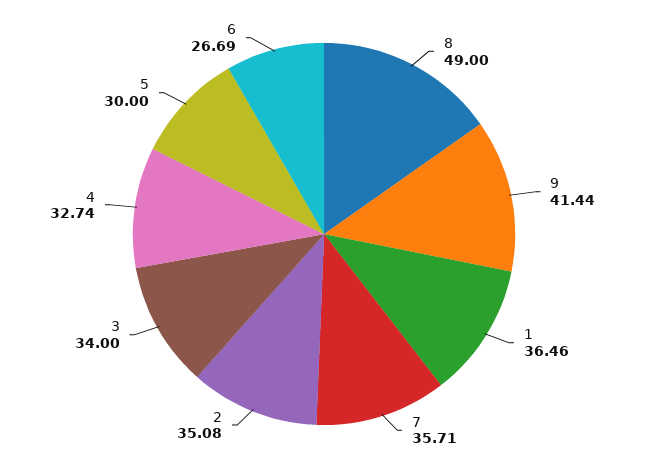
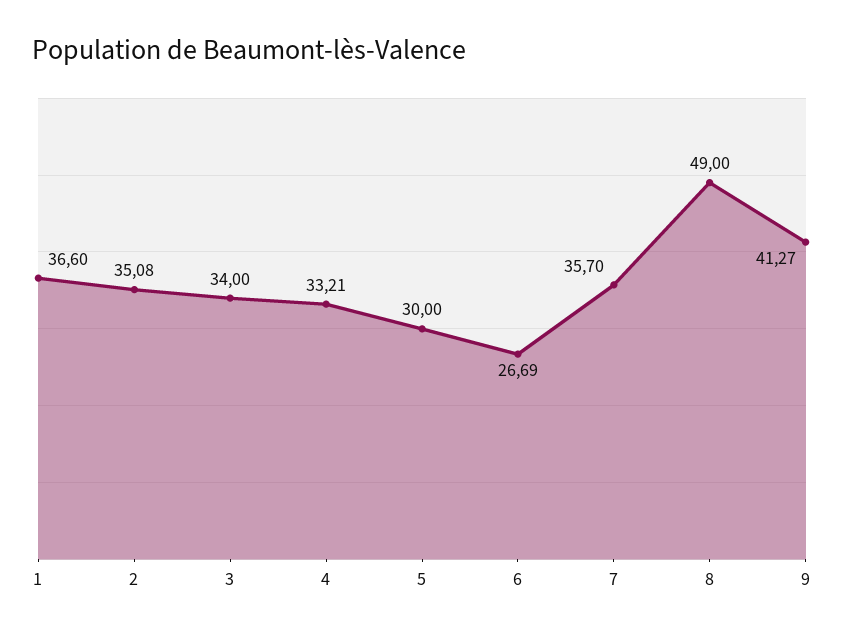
  {
    "8": 49,
-   "9": 41.44,
+   "9": 41.27,
-   "1": 36.46,
+   "1": 36.6,
-   "7": 35.71,
+   "7": 35.7,
    "2": 35.08,
    "3": 34,
-   "4": 32.74,
+   "4": 33.21,
    "5": 30,
    "6": 26.69
  }

